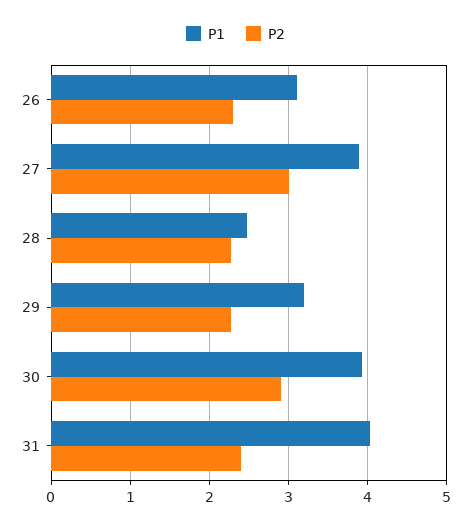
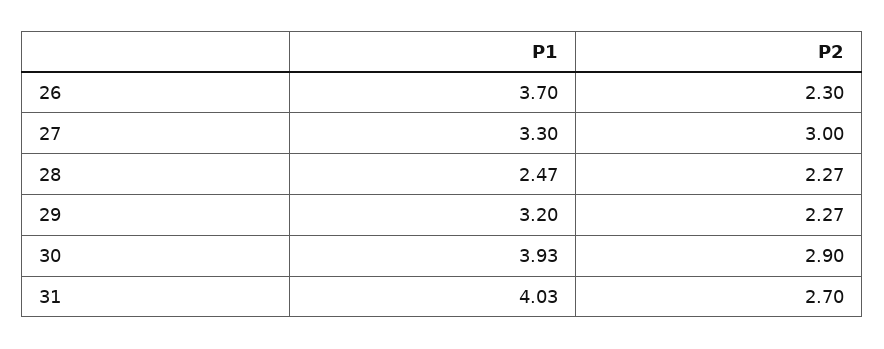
  {
    "P1": {
-     "26": 3.1,
+     "26": 3.7,
-     "27": 3.9,
+     "27": 3.3,
      "28": 2.47,
      "29": 3.2,
      "30": 3.93,
      "31": 4.03
    },
    "P2": {
      "26": 2.3,
      "27": 3,
      "28": 2.27,
      "29": 2.27,
      "30": 2.9,
-     "31": 2.4
+     "31": 2.7
    }
  }

